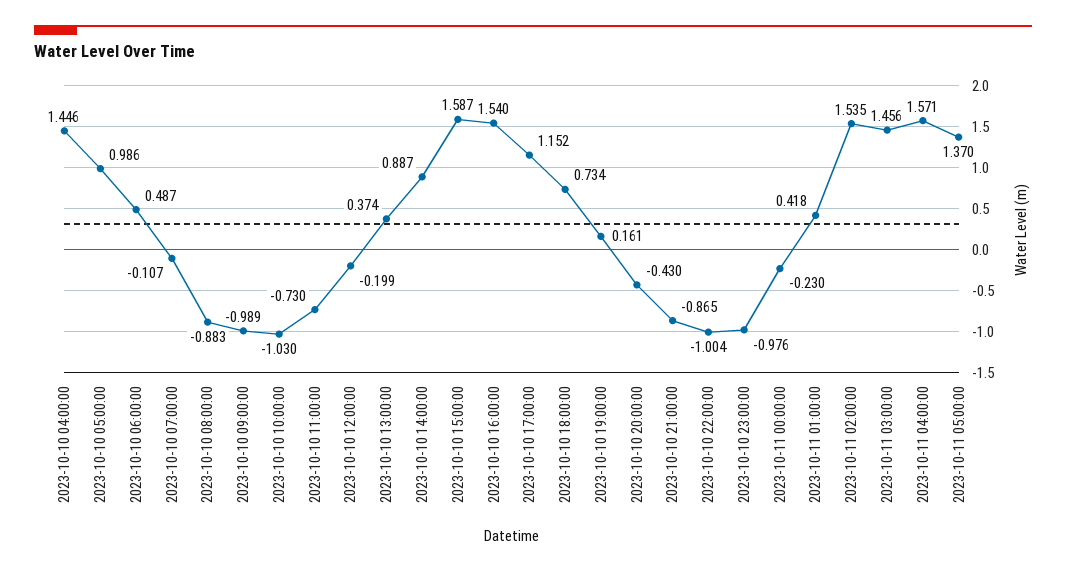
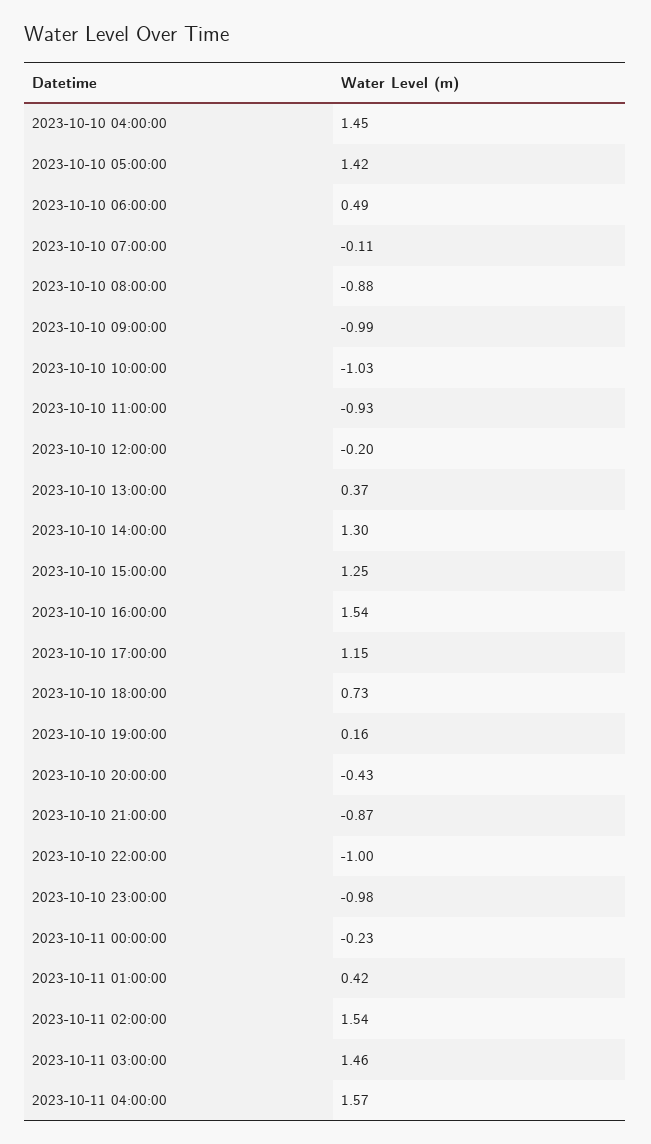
  {
    "2023-10-10 04:00:00": 1.446,
-   "2023-10-10 05:00:00": 0.986,
+   "2023-10-10 05:00:00": 1.42,
    "2023-10-10 06:00:00": 0.487,
    "2023-10-10 07:00:00": -0.107,
    "2023-10-10 08:00:00": -0.883,
    "2023-10-10 09:00:00": -0.989,
    "2023-10-10 10:00:00": -1.03,
-   "2023-10-10 11:00:00": -0.73,
+   "2023-10-10 11:00:00": -0.93,
    "2023-10-10 12:00:00": -0.199,
    "2023-10-10 13:00:00": 0.374,
-   "2023-10-10 14:00:00": 0.887,
+   "2023-10-10 14:00:00": 1.3,
-   "2023-10-10 15:00:00": 1.587,
+   "2023-10-10 15:00:00": 1.25,
    "2023-10-10 16:00:00": 1.54,
    "2023-10-10 17:00:00": 1.152,
    "2023-10-10 18:00:00": 0.734,
    "2023-10-10 19:00:00": 0.161,
    "2023-10-10 20:00:00": -0.43,
    "2023-10-10 21:00:00": -0.865,
    "2023-10-10 22:00:00": -1.004,
    "2023-10-10 23:00:00": -0.976,
    "2023-10-11 00:00:00": -0.23,
    "2023-10-11 01:00:00": 0.418,
    "2023-10-11 02:00:00": 1.535,
    "2023-10-11 03:00:00": 1.456,
-   "2023-10-11 04:00:00": 1.571,
+   "2023-10-11 04:00:00": 1.571
-   "2023-10-11 05:00:00": 1.37
  }

